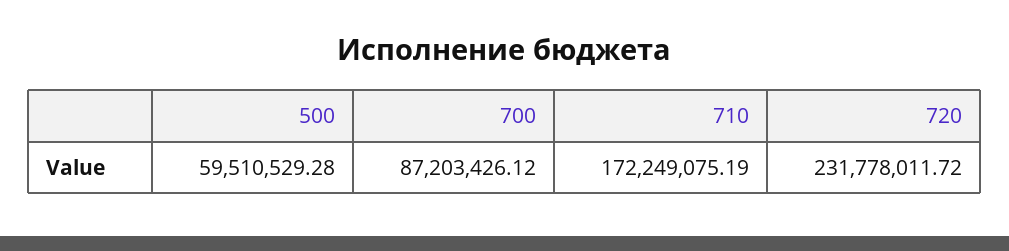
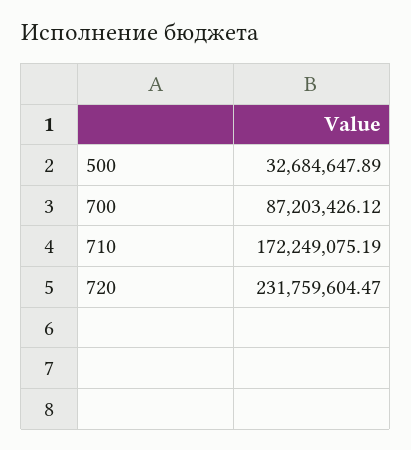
  {
-   "500": 59510529.28,
+   "500": 32684647.89,
    "700": 87203426.12,
    "710": 172249075.19,
-   "720": 231778011.72
+   "720": 231759604.47
  }

